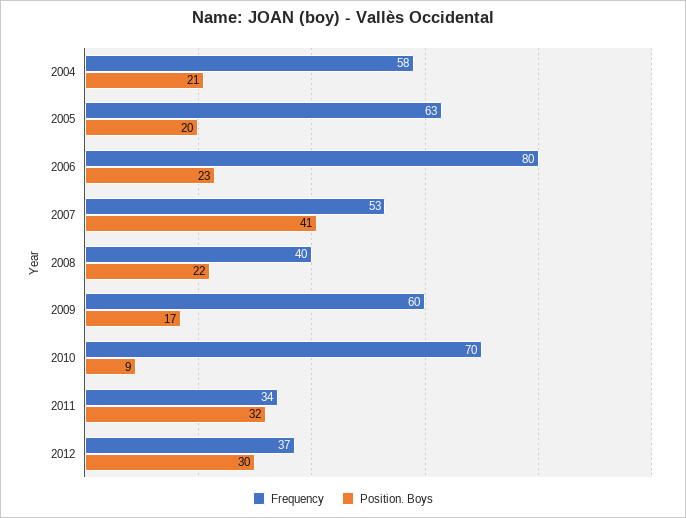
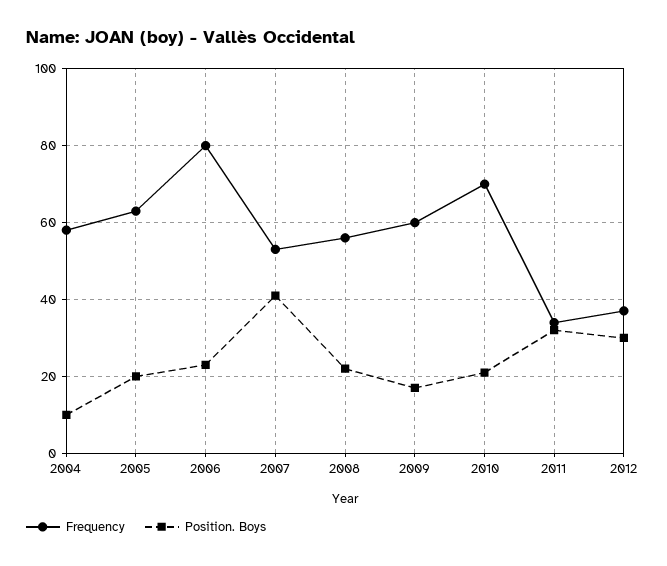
  {
    "Frequency": {
      "2004": 58,
      "2005": 63,
      "2006": 80,
      "2007": 53,
-     "2008": 40,
+     "2008": 55,
      "2009": 60,
      "2010": 70,
      "2011": 34,
      "2012": 37
    },
    "Position. Boys": {
-     "2004": 21,
+     "2004": 10,
      "2005": 20,
      "2006": 23,
      "2007": 41,
      "2008": 22,
      "2009": 17,
-     "2010": 9,
+     "2010": 20,
      "2011": 32,
      "2012": 30
    }
  }

